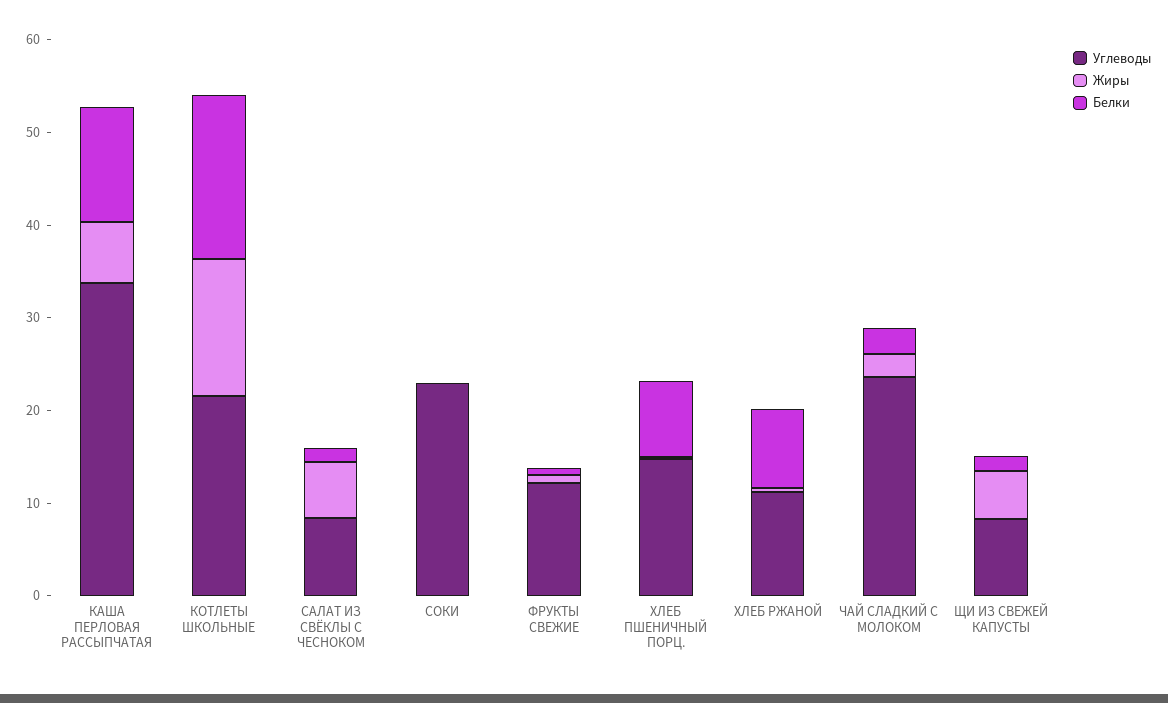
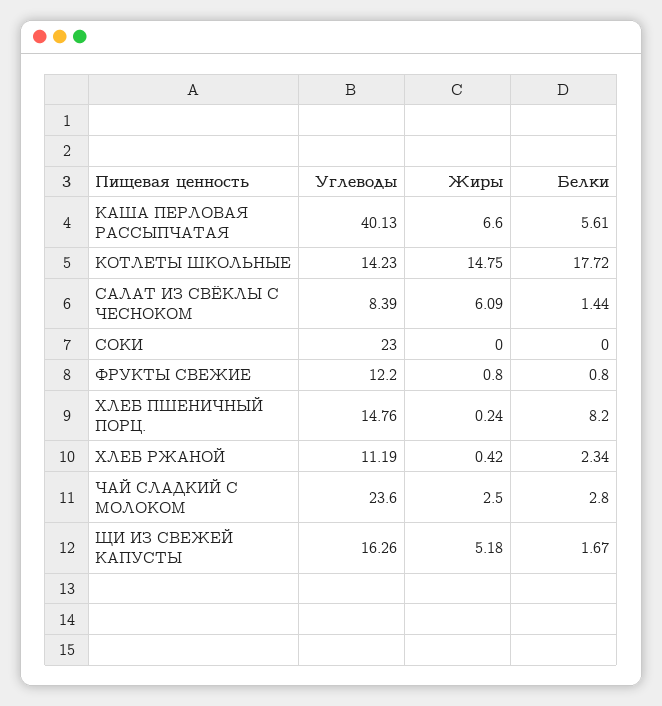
  {
    "Углеводы": {
-     "КАША ПЕРЛОВАЯ РАССЫПЧАТАЯ": 34,
+     "КАША ПЕРЛОВАЯ РАССЫПЧАТАЯ": 40.13,
-     "КОТЛЕТЫ ШКОЛЬНЫЕ": 22,
+     "КОТЛЕТЫ ШКОЛЬНЫЕ": 14.23,
      "САЛАТ ИЗ СВЁКЛЫ С ЧЕСНОКОМ": 8.39,
      "СОКИ": 23,
      "ФРУКТЫ СВЕЖИЕ": 12.2,
      "ХЛЕБ ПШЕНИЧНЫЙ ПОРЦ.": 14.76,
      "ХЛЕБ РЖАНОЙ": 11.19,
      "ЧАЙ СЛАДКИЙ С МОЛОКОМ": 23.6,
-     "ЩИ ИЗ СВЕЖЕЙ КАПУСТЫ": 8
+     "ЩИ ИЗ СВЕЖЕЙ КАПУСТЫ": 16.26
    },
    "Жиры": {
      "КАША ПЕРЛОВАЯ РАССЫПЧАТАЯ": 6.6,
      "КОТЛЕТЫ ШКОЛЬНЫЕ": 14.75,
      "САЛАТ ИЗ СВЁКЛЫ С ЧЕСНОКОМ": 6.09,
      "СОКИ": 0,
      "ФРУКТЫ СВЕЖИЕ": 0.8,
      "ХЛЕБ ПШЕНИЧНЫЙ ПОРЦ.": 0.24,
      "ХЛЕБ РЖАНОЙ": 0.42,
      "ЧАЙ СЛАДКИЙ С МОЛОКОМ": 2.5,
      "ЩИ ИЗ СВЕЖЕЙ КАПУСТЫ": 5.18
    },
    "Белки": {
-     "КАША ПЕРЛОВАЯ РАССЫПЧАТАЯ": 12,
+     "КАША ПЕРЛОВАЯ РАССЫПЧАТАЯ": 5.61,
      "КОТЛЕТЫ ШКОЛЬНЫЕ": 17.72,
      "САЛАТ ИЗ СВЁКЛЫ С ЧЕСНОКОМ": 1.44,
      "СОКИ": 0,
      "ФРУКТЫ СВЕЖИЕ": 0.8,
      "ХЛЕБ ПШЕНИЧНЫЙ ПОРЦ.": 8.2,
-     "ХЛЕБ РЖАНОЙ": 8,
+     "ХЛЕБ РЖАНОЙ": 2.34,
      "ЧАЙ СЛАДКИЙ С МОЛОКОМ": 2.8,
      "ЩИ ИЗ СВЕЖЕЙ КАПУСТЫ": 1.67
    }
  }

